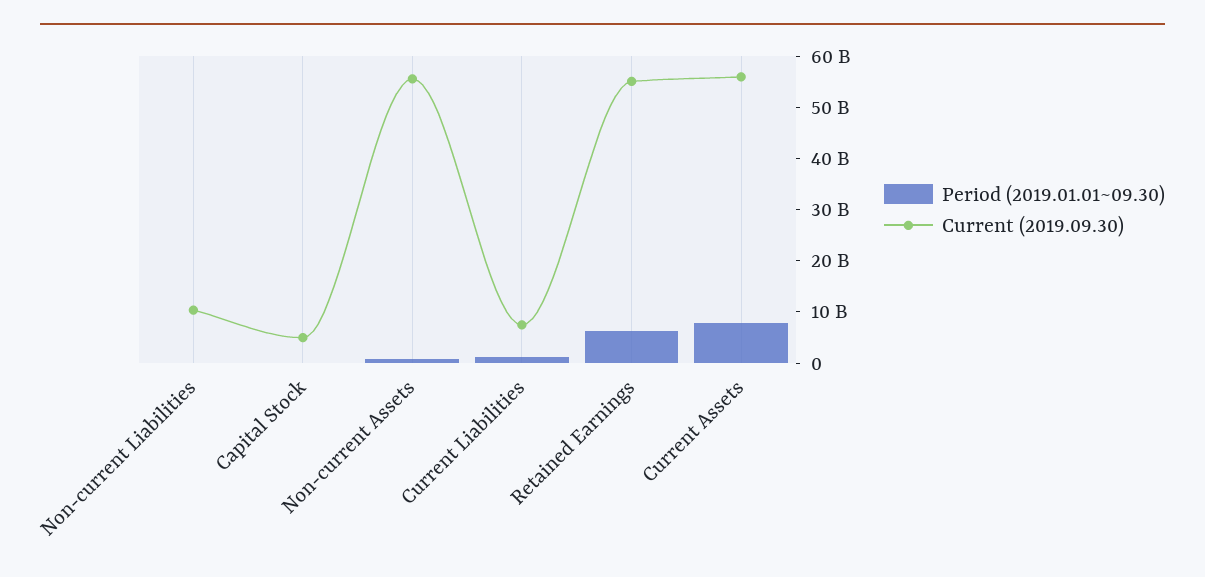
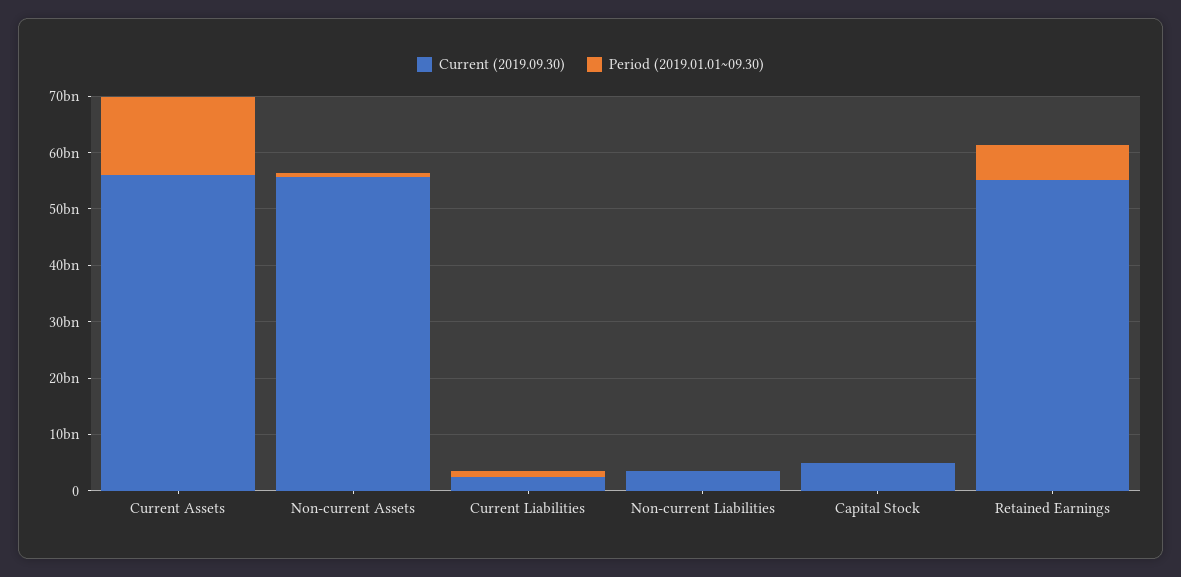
  {
    "Period (2019.01.01~09.30)": {
      "Non-current Liabilities": 0,
      "Capital Stock": 0,
      "Non-current Assets": 0,
      "Current Liabilities": 2000000000,
      "Retained Earnings": 6000000000,
-     "Current Assets": 8000000000
+     "Current Assets": 14000000000
    },
    "Current (2019.09.30)": {
-     "Non-current Liabilities": 10000000000,
+     "Non-current Liabilities": 4000000000,
      "Capital Stock": 4000000000,
      "Non-current Assets": 56000000000,
-     "Current Liabilities": 8000000000,
+     "Current Liabilities": 2000000000,
      "Retained Earnings": 56000000000,
      "Current Assets": 56000000000
    }
  }

